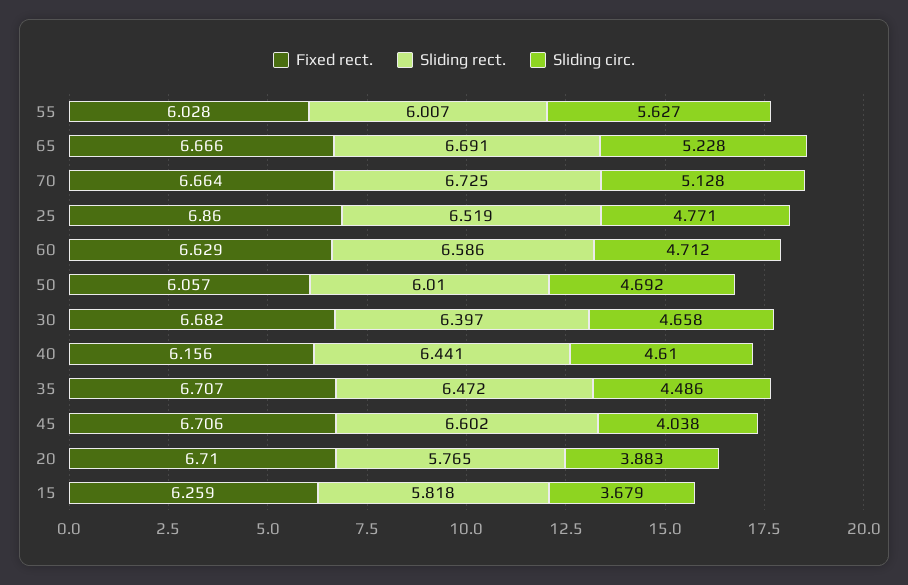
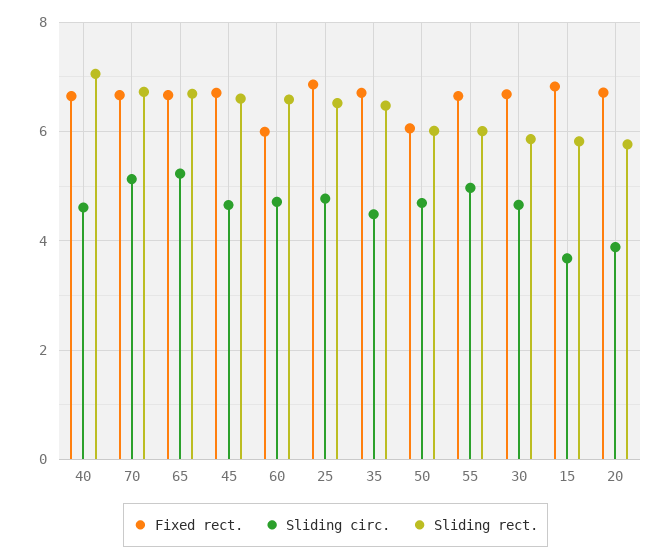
  {
    "Fixed rect.": {
-     "55": 6.028,
+     "55": 6.6,
      "65": 6.666,
      "70": 6.664,
      "25": 6.86,
-     "60": 6.629,
+     "60": 6,
      "50": 6.057,
      "30": 6.682,
-     "40": 6.156,
+     "40": 6.6,
      "35": 6.707,
      "45": 6.706,
      "20": 6.71,
-     "15": 6.259
+     "15": 6.8
    },
    "Sliding rect.": {
      "55": 6.007,
      "65": 6.691,
      "70": 6.725,
      "25": 6.519,
      "60": 6.586,
      "50": 6.01,
-     "30": 6.397,
+     "30": 5.8,
-     "40": 6.441,
+     "40": 7,
      "35": 6.472,
      "45": 6.602,
      "20": 5.765,
      "15": 5.818
    },
    "Sliding circ.": {
-     "55": 5.627,
+     "55": 5,
      "65": 5.228,
      "70": 5.128,
      "25": 4.771,
      "60": 4.712,
      "50": 4.692,
      "30": 4.658,
      "40": 4.61,
      "35": 4.486,
-     "45": 4.038,
+     "45": 4.6,
      "20": 3.883,
      "15": 3.679
    }
  }

